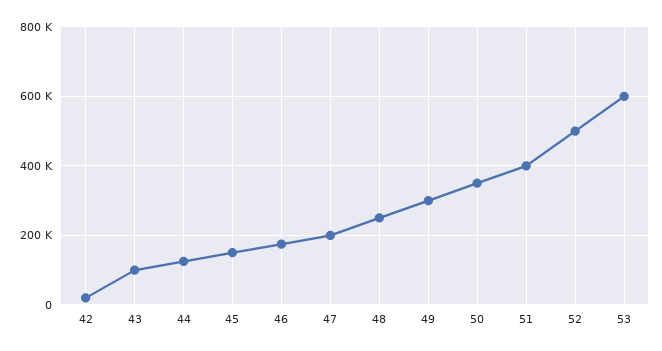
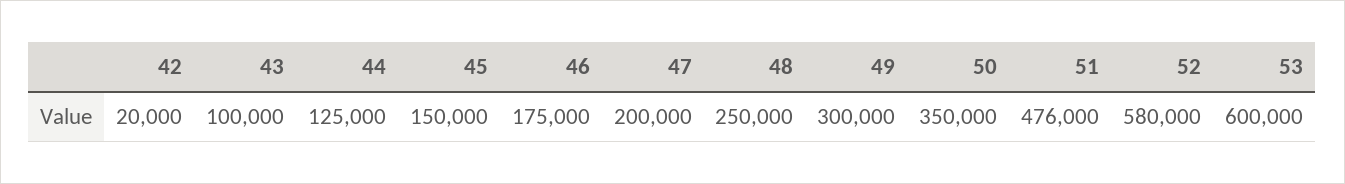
  {
    "42": 20000,
    "43": 100000,
    "44": 125000,
    "45": 150000,
    "46": 175000,
    "47": 200000,
    "48": 250000,
    "49": 300000,
    "50": 350000,
-   "51": 400000,
+   "51": 476000,
-   "52": 500000,
+   "52": 580000,
    "53": 600000
  }

